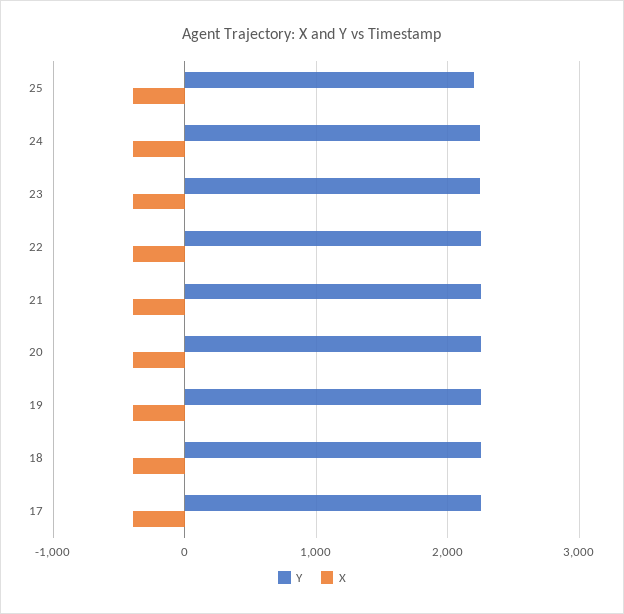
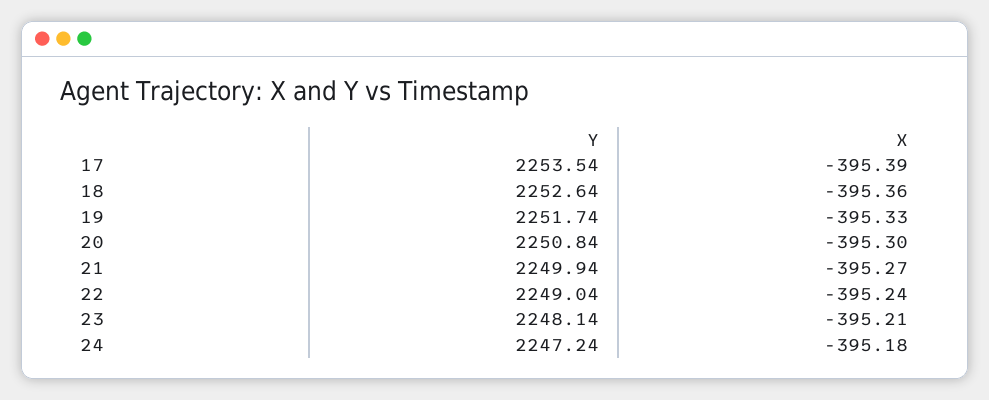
  {
    "Y": {
-     "25": 2200,
      "24": 2247.24,
      "23": 2248.14,
      "22": 2249.04,
      "21": 2249.94,
      "20": 2250.84,
      "19": 2251.74,
      "18": 2252.64,
      "17": 2253.54
    },
    "X": {
-     "25": -400,
      "24": -395.18,
      "23": -395.21,
      "22": -395.24,
      "21": -395.27,
      "20": -395.3,
      "19": -395.33,
      "18": -395.36,
      "17": -395.39
    }
  }

